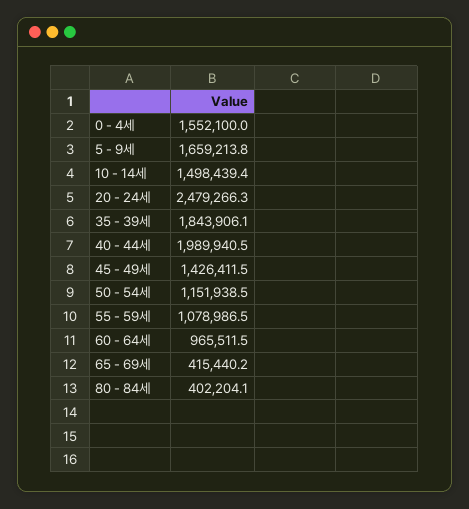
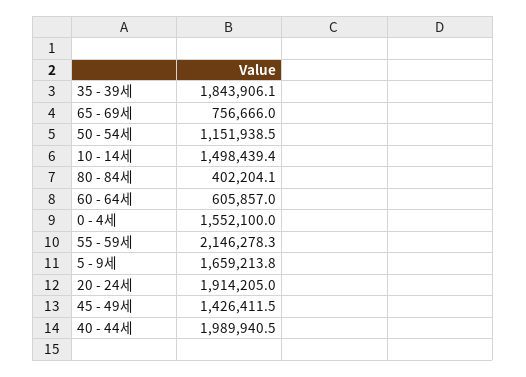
  {
    "0 - 4세": 1552100,
    "5 - 9세": 1659213.8,
    "10 - 14세": 1498439.4,
-   "20 - 24세": 2479266.3,
+   "20 - 24세": 1914205,
    "35 - 39세": 1843906.1,
    "40 - 44세": 1989940.5,
    "45 - 49세": 1426411.5,
    "50 - 54세": 1151938.5,
-   "55 - 59세": 1078986.5,
+   "55 - 59세": 2146278.3,
-   "60 - 64세": 965511.5,
+   "60 - 64세": 605857,
-   "65 - 69세": 415440.2,
+   "65 - 69세": 756666,
    "80 - 84세": 402204.1
  }

